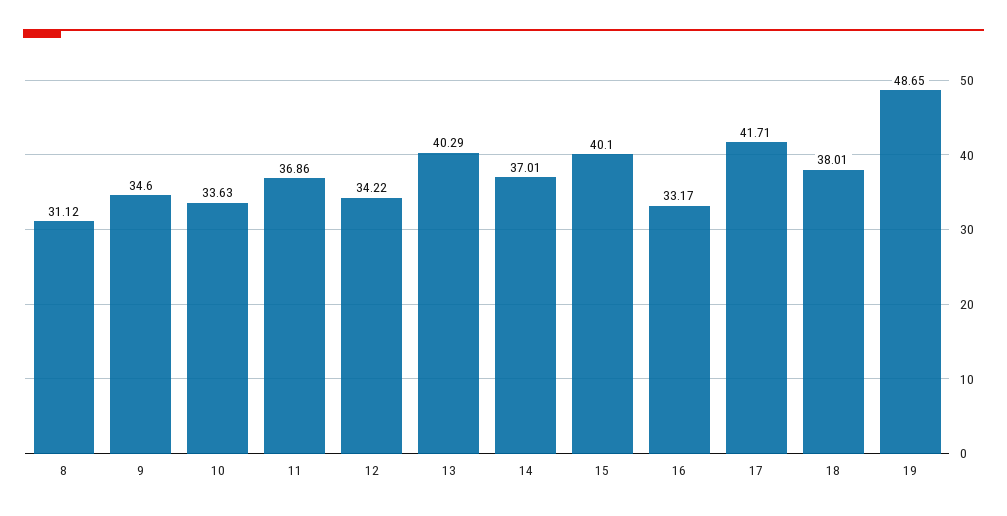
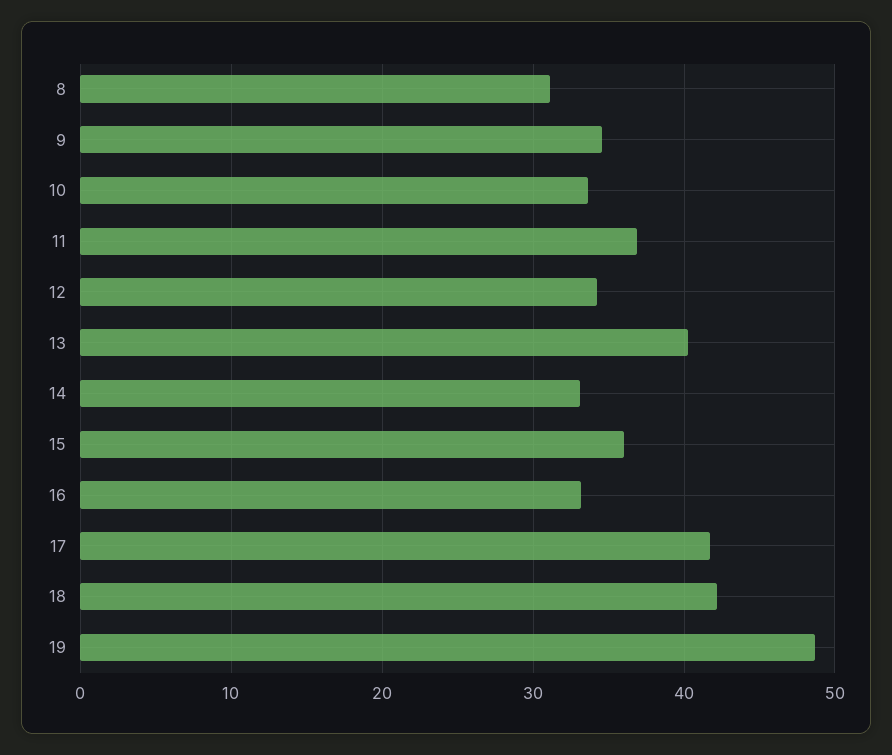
  {
    "8": 31.12,
    "9": 34.6,
    "10": 33.63,
    "11": 36.86,
    "12": 34.22,
    "13": 40.29,
-   "14": 37.01,
+   "14": 33,
-   "15": 40.1,
+   "15": 36,
    "16": 33.17,
    "17": 41.71,
-   "18": 38.01,
+   "18": 42,
    "19": 48.65
  }

